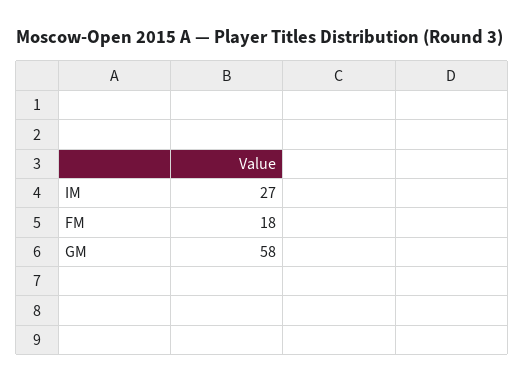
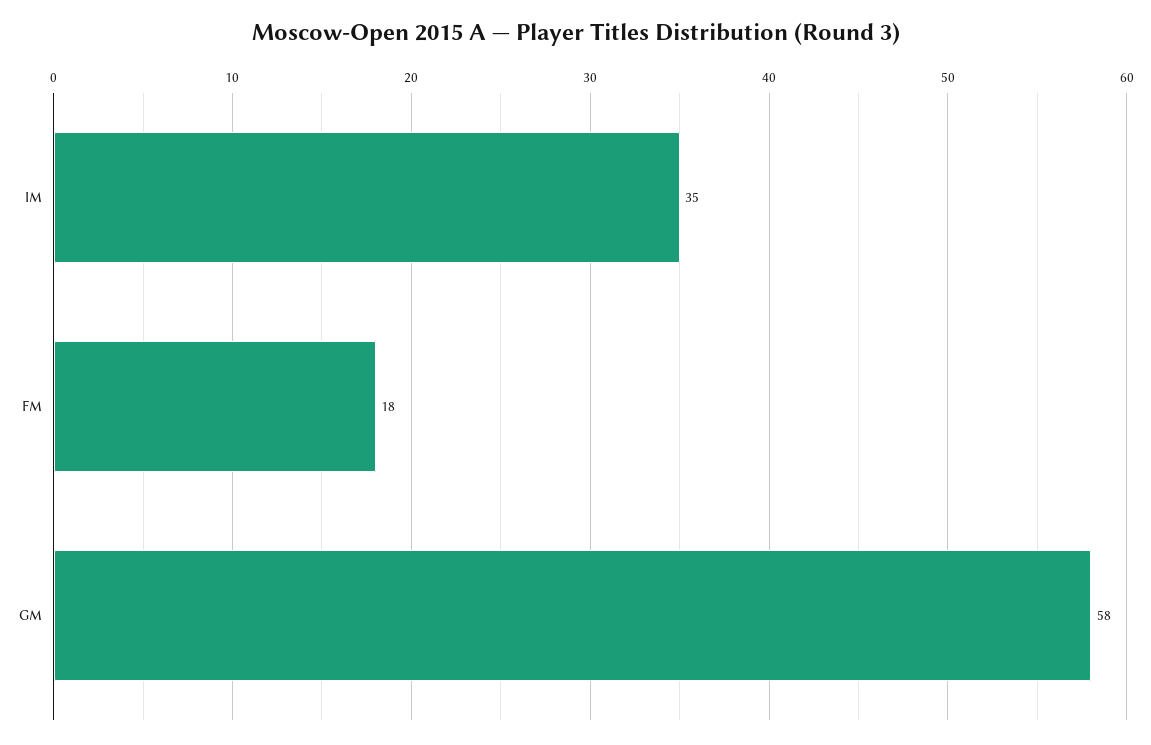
  {
-   "IM": 27,
+   "IM": 35,
    "FM": 18,
    "GM": 58
  }

